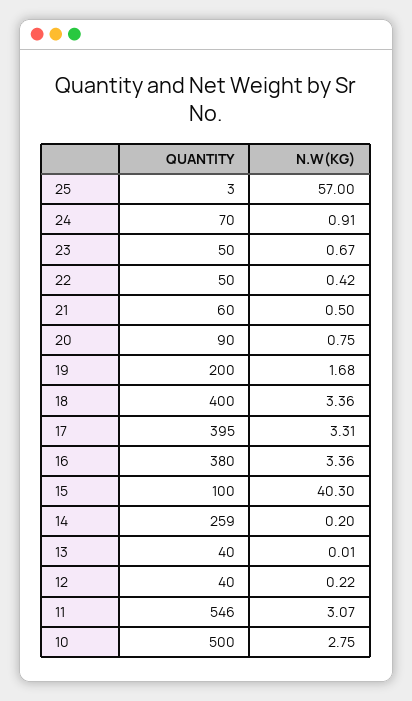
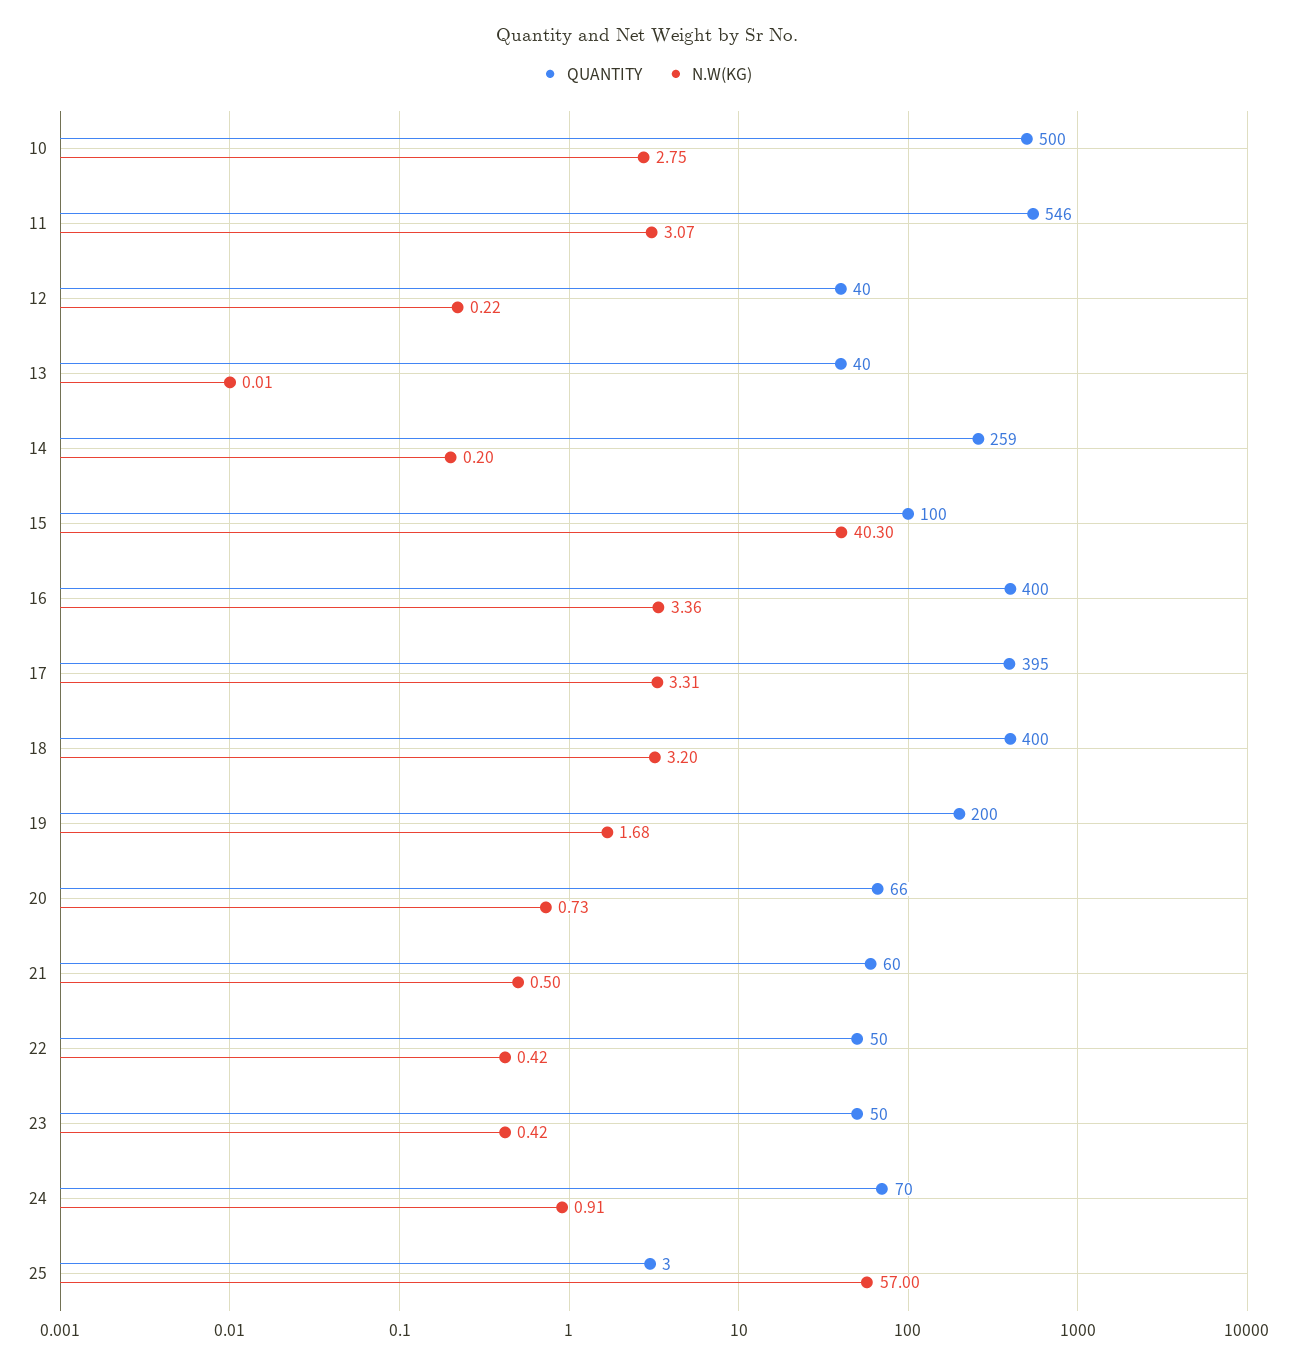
  {
    "QUANTITY": {
      "25": 3,
      "24": 70,
      "23": 50,
      "22": 50,
      "21": 60,
-     "20": 90,
+     "20": 66,
      "19": 200,
      "18": 400,
      "17": 395,
-     "16": 380,
+     "16": 400,
      "15": 100,
      "14": 259,
      "13": 40,
      "12": 40,
      "11": 546,
      "10": 500
    },
    "N.W(KG)": {
      "25": 57,
      "24": 0.91,
-     "23": 0.67,
+     "23": 0.42,
      "22": 0.42,
      "21": 0.5,
-     "20": 0.75,
+     "20": 0.73,
      "19": 1.68,
-     "18": 3.36,
+     "18": 3.2,
      "17": 3.31,
      "16": 3.36,
      "15": 40.3,
      "14": 0.2,
      "13": 0.01,
      "12": 0.22,
      "11": 3.07,
      "10": 2.75
    }
  }

